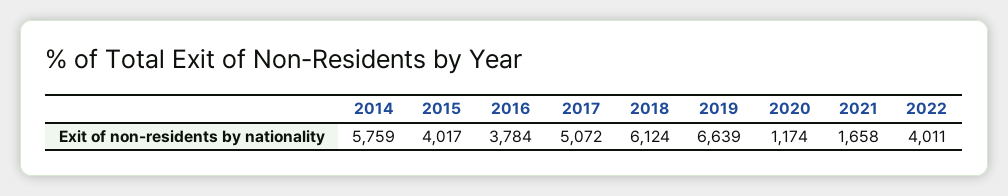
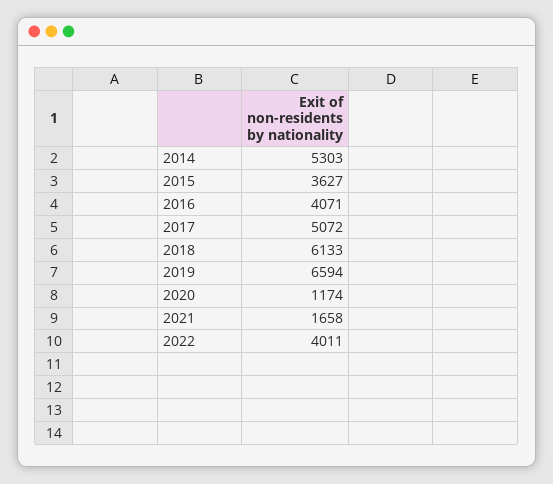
  {
-   "2014": 5759,
+   "2014": 5303,
-   "2015": 4017,
+   "2015": 3627,
-   "2016": 3784,
+   "2016": 4071,
    "2017": 5072,
-   "2018": 6124,
+   "2018": 6133,
-   "2019": 6639,
+   "2019": 6594,
    "2020": 1174,
    "2021": 1658,
    "2022": 4011
  }

